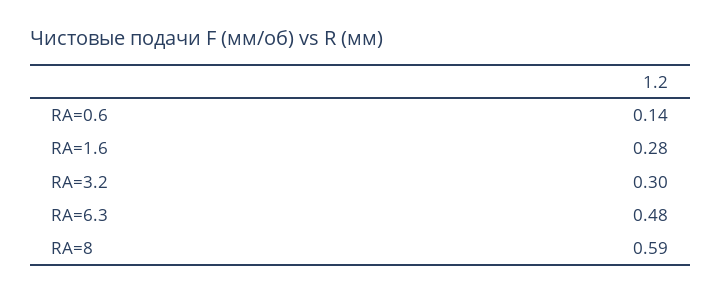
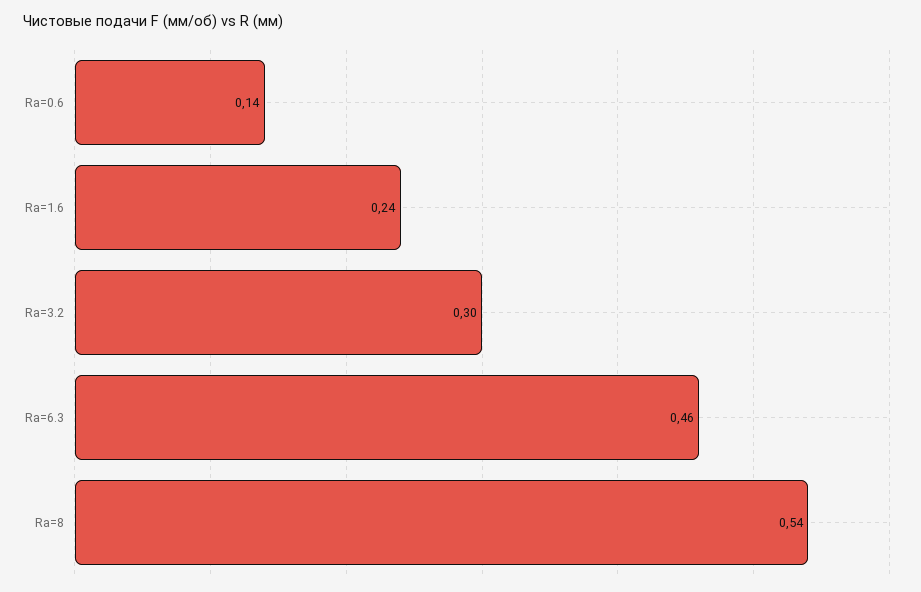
  {
    "RA=0.6": 0.14,
-   "RA=1.6": 0.28,
+   "RA=1.6": 0.24,
    "RA=3.2": 0.3,
-   "RA=6.3": 0.48,
+   "RA=6.3": 0.46,
-   "RA=8": 0.59
+   "RA=8": 0.54
  }

